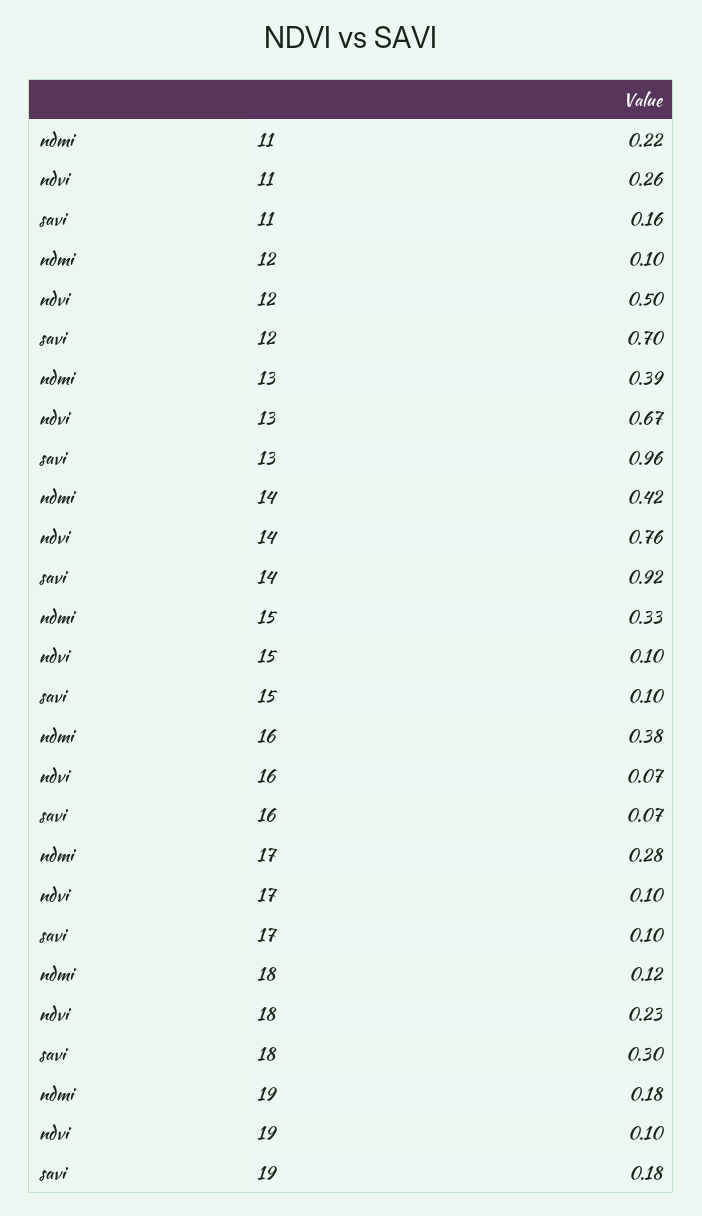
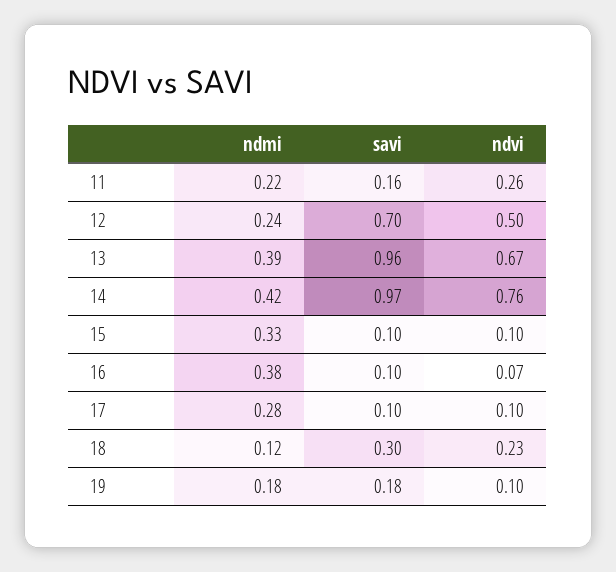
  {
    "ndmi": {
      "11": 0.22,
-     "12": 0.1,
+     "12": 0.24,
      "13": 0.39,
      "14": 0.42,
      "15": 0.33,
      "16": 0.38,
      "17": 0.28,
      "18": 0.12,
      "19": 0.18
    },
    "ndvi": {
      "11": 0.26,
      "12": 0.5,
      "13": 0.67,
      "14": 0.76,
      "15": 0.1,
      "16": 0.07,
      "17": 0.1,
      "18": 0.23,
      "19": 0.1
    },
    "savi": {
      "11": 0.16,
      "12": 0.7,
      "13": 0.96,
-     "14": 0.92,
+     "14": 0.97,
      "15": 0.1,
-     "16": 0.07,
+     "16": 0.1,
      "17": 0.1,
      "18": 0.3,
      "19": 0.18
    }
  }

